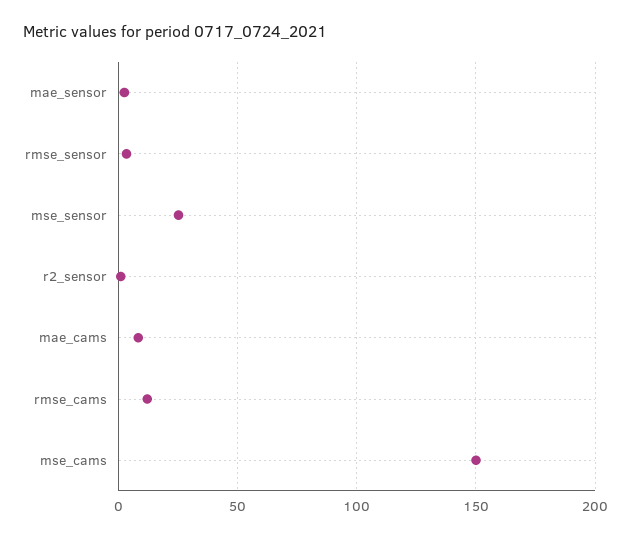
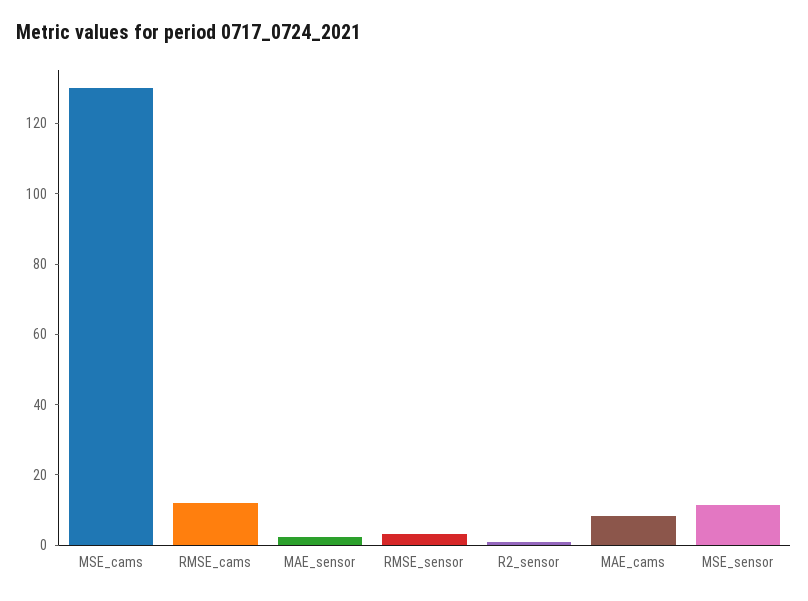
  {
    "mae_sensor": 0,
    "rmse_sensor": 5,
-   "mse_sensor": 25,
+   "mse_sensor": 10,
    "r2_sensor": 0,
    "mae_cams": 10,
    "rmse_cams": 10,
-   "mse_cams": 150
+   "mse_cams": 130
  }

